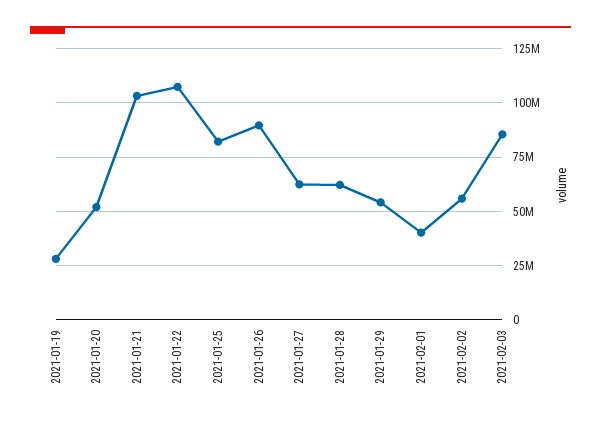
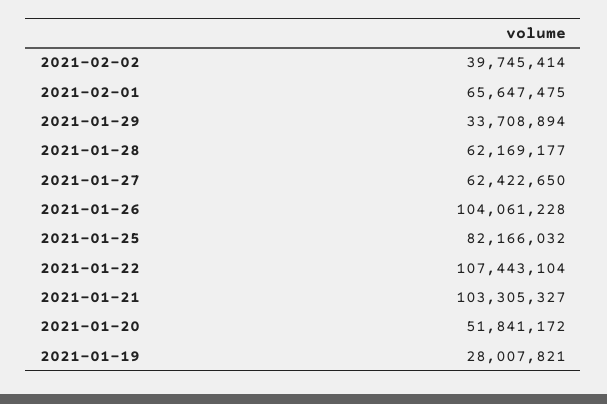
  {
    "2021-01-19": 28007821,
    "2021-01-20": 51841172,
    "2021-01-21": 103305327,
    "2021-01-22": 107443104,
    "2021-01-25": 82166032,
-   "2021-01-26": 90000000,
+   "2021-01-26": 104061228,
    "2021-01-27": 62422650,
    "2021-01-28": 62169177,
-   "2021-01-29": 55000000,
+   "2021-01-29": 33708894,
-   "2021-02-01": 40000000,
+   "2021-02-01": 65647475,
-   "2021-02-02": 55000000,
+   "2021-02-02": 39745414
-   "2021-02-03": 85000000
  }

